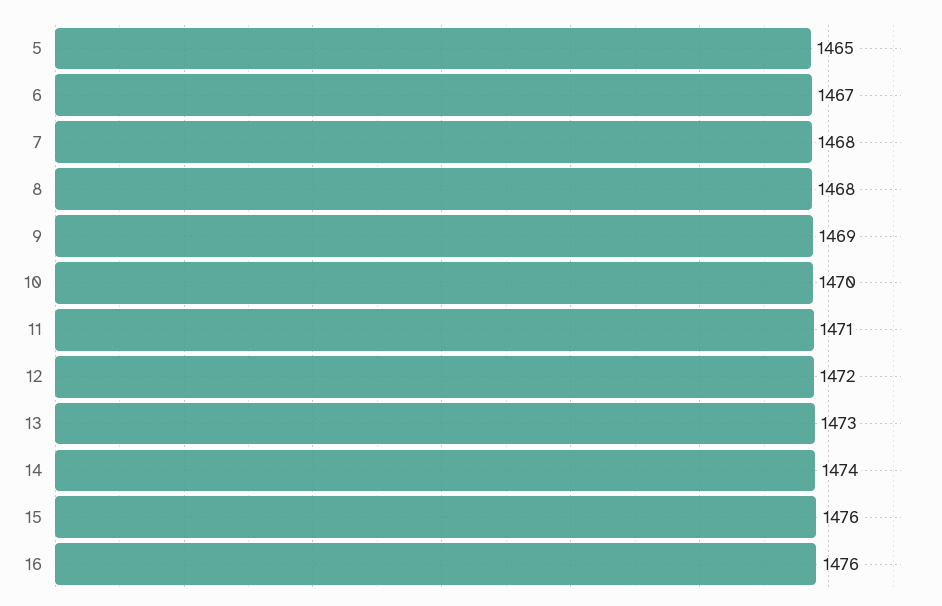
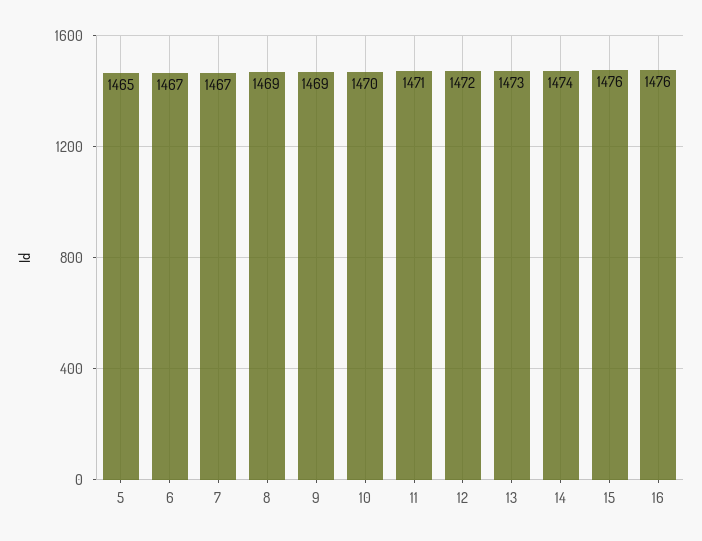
  {
    "5": 1465,
    "6": 1467,
-   "7": 1468,
+   "7": 1467,
-   "8": 1468,
+   "8": 1469,
    "9": 1469,
    "10": 1470,
    "11": 1471,
    "12": 1472,
    "13": 1473,
    "14": 1474,
    "15": 1476,
    "16": 1476
  }

